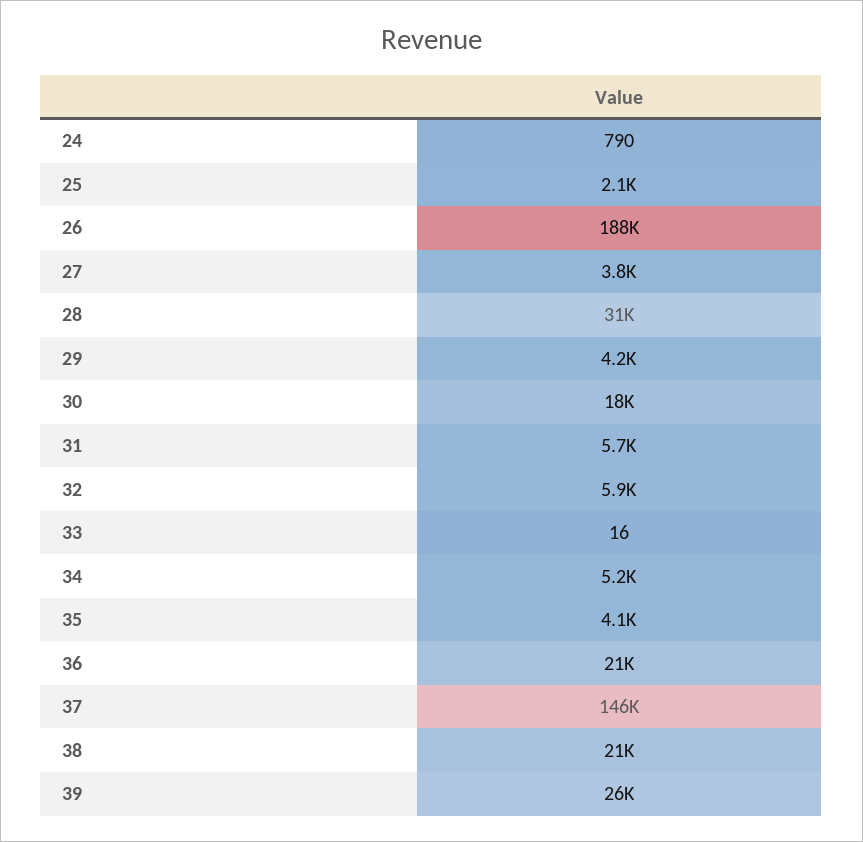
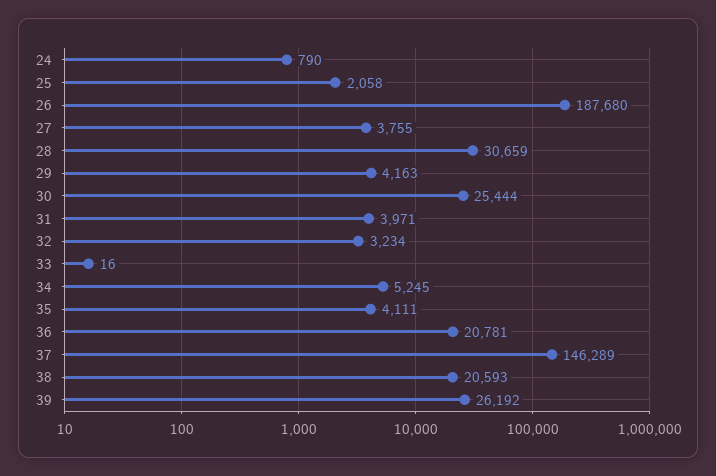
  {
    "24": 790,
    "25": 2058,
    "26": 187680,
    "27": 3755,
    "28": 30659,
    "29": 4163,
-   "30": 18000,
+   "30": 25444,
-   "31": 5700,
+   "31": 3971,
-   "32": 5900,
+   "32": 3234,
    "33": 16,
    "34": 5245,
    "35": 4111,
    "36": 20781,
    "37": 146289,
    "38": 20593,
    "39": 26192
  }

